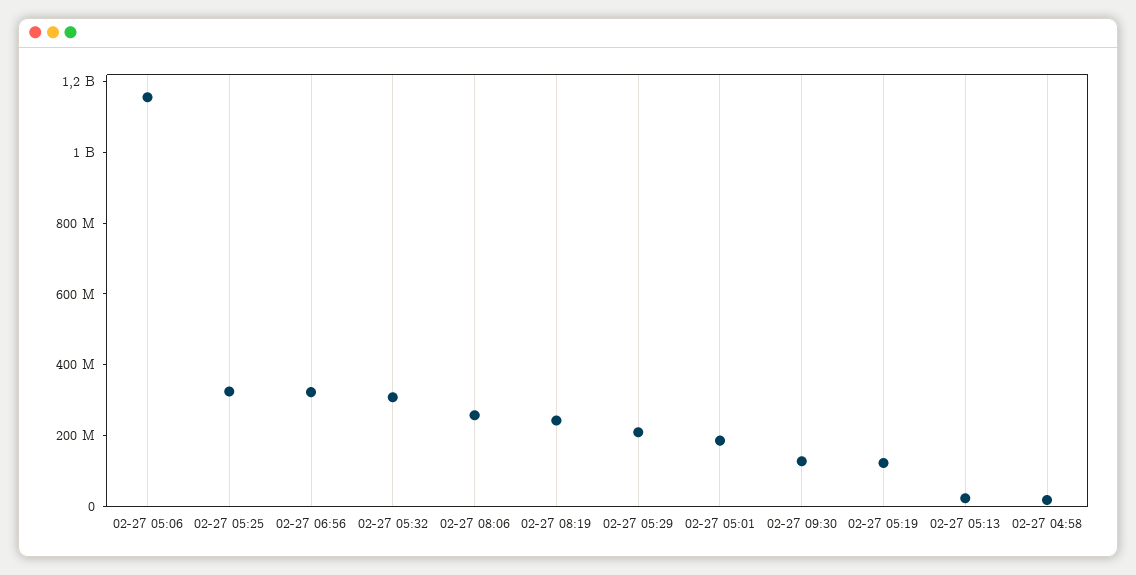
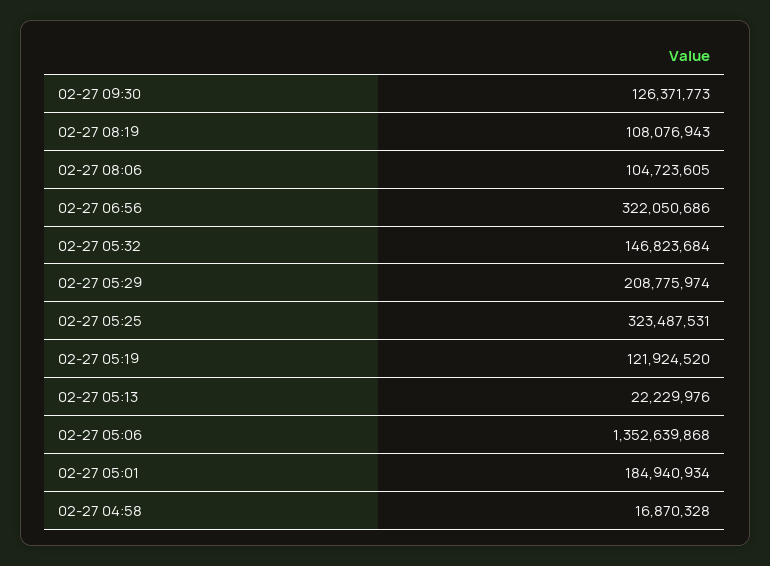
  {
-   "02-27 05:06": 1150000000,
+   "02-27 05:06": 1352639868,
    "02-27 05:25": 323487531,
    "02-27 06:56": 322050686,
-   "02-27 05:32": 300000000,
+   "02-27 05:32": 146823684,
-   "02-27 08:06": 250000000,
+   "02-27 08:06": 104723605,
-   "02-27 08:19": 250000000,
+   "02-27 08:19": 108076943,
    "02-27 05:29": 208775974,
    "02-27 05:01": 184940934,
    "02-27 09:30": 126371773,
    "02-27 05:19": 121924520,
    "02-27 05:13": 22229976,
    "02-27 04:58": 16870328
  }

